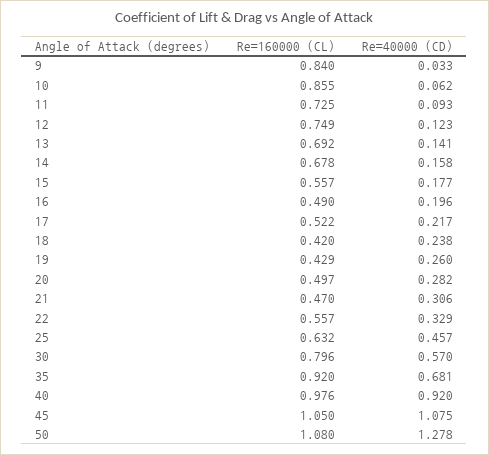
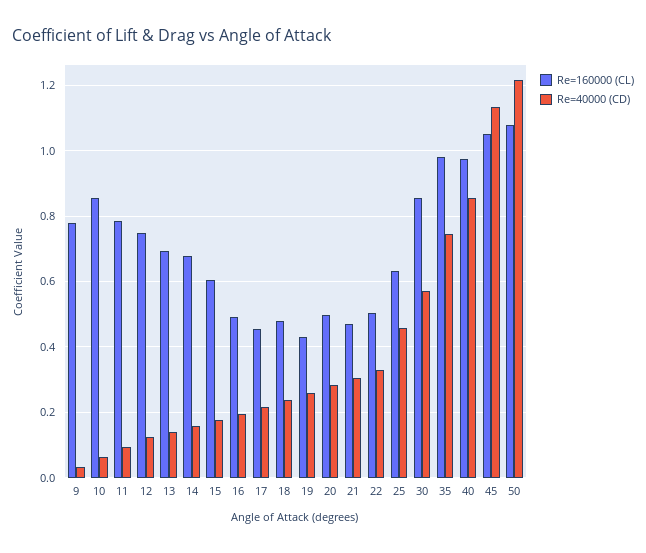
  {
    "Re=160000 (CL)": {
-     "9": 0.84,
+     "9": 0.78,
      "10": 0.855,
-     "11": 0.725,
+     "11": 0.78,
      "12": 0.749,
      "13": 0.692,
      "14": 0.678,
-     "15": 0.557,
+     "15": 0.6,
      "16": 0.49,
-     "17": 0.522,
+     "17": 0.46,
-     "18": 0.42,
+     "18": 0.48,
      "19": 0.429,
      "20": 0.497,
      "21": 0.47,
-     "22": 0.557,
+     "22": 0.5,
      "25": 0.632,
-     "30": 0.796,
+     "30": 0.86,
-     "35": 0.92,
+     "35": 0.98,
      "40": 0.976,
      "45": 1.05,
      "50": 1.08
    },
    "Re=40000 (CD)": {
      "9": 0.033,
      "10": 0.062,
      "11": 0.093,
      "12": 0.123,
      "13": 0.141,
      "14": 0.158,
      "15": 0.177,
      "16": 0.196,
      "17": 0.217,
      "18": 0.238,
      "19": 0.26,
      "20": 0.282,
      "21": 0.306,
      "22": 0.329,
      "25": 0.457,
      "30": 0.57,
-     "35": 0.681,
+     "35": 0.74,
-     "40": 0.92,
+     "40": 0.86,
-     "45": 1.075,
+     "45": 1.14,
-     "50": 1.278
+     "50": 1.22
    }
  }

